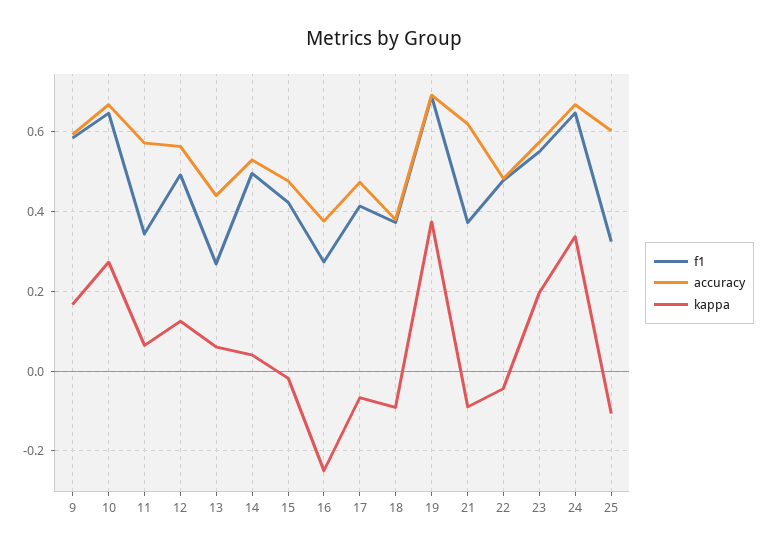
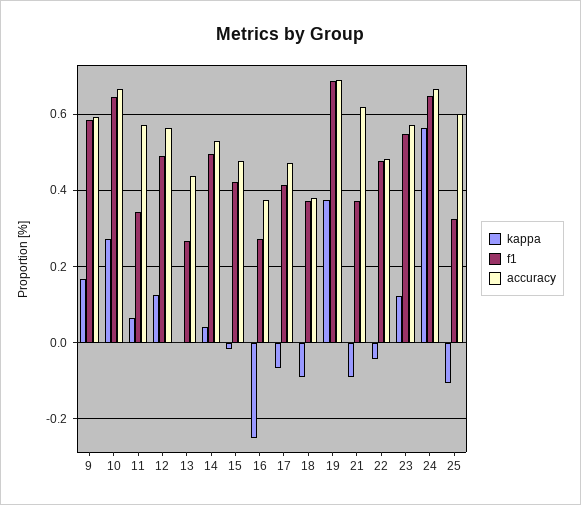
  {
    "f1": {
      "9": 0.58,
      "10": 0.64,
      "11": 0.34,
      "12": 0.5,
      "13": 0.26,
      "14": 0.5,
      "15": 0.42,
      "16": 0.28,
      "17": 0.42,
      "18": 0.38,
      "19": 0.68,
      "21": 0.38,
      "22": 0.48,
      "23": 0.54,
      "24": 0.64,
      "25": 0.32
    },
    "accuracy": {
      "9": 0.6,
      "10": 0.66,
      "11": 0.58,
      "12": 0.56,
      "13": 0.44,
      "14": 0.52,
      "15": 0.48,
      "16": 0.38,
      "17": 0.48,
      "18": 0.38,
      "19": 0.7,
      "21": 0.62,
      "22": 0.48,
      "23": 0.58,
      "24": 0.66,
      "25": 0.6
    },
    "kappa": {
      "9": 0.16,
      "10": 0.28,
      "11": 0.06,
      "12": 0.12,
-     "13": 0.06,
+     "13": 0,
      "14": 0.04,
      "15": -0.02,
      "16": -0.26,
      "17": -0.06,
      "18": -0.1,
      "19": 0.38,
      "21": -0.08,
      "22": -0.04,
-     "23": 0.2,
+     "23": 0.12,
-     "24": 0.34,
+     "24": 0.56,
      "25": -0.1
    }
  }

